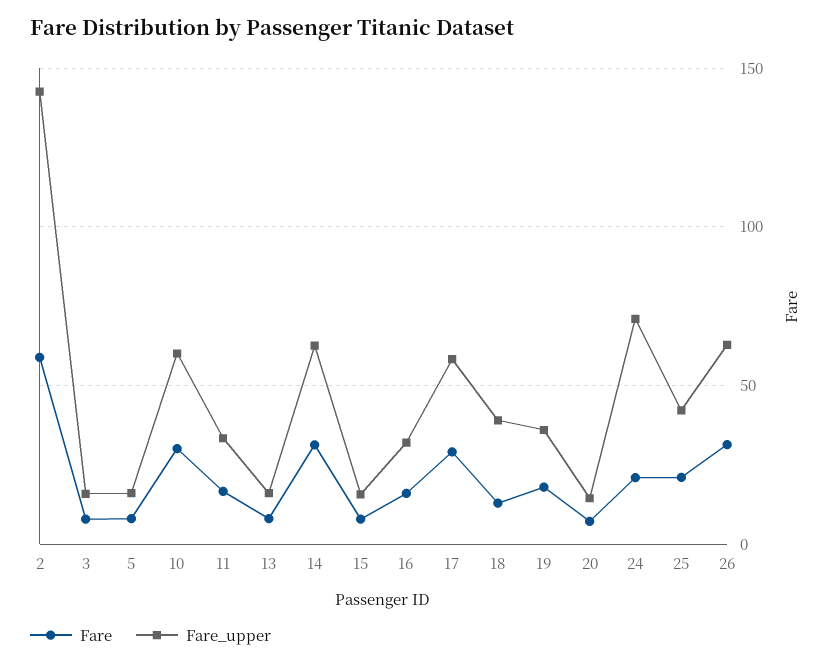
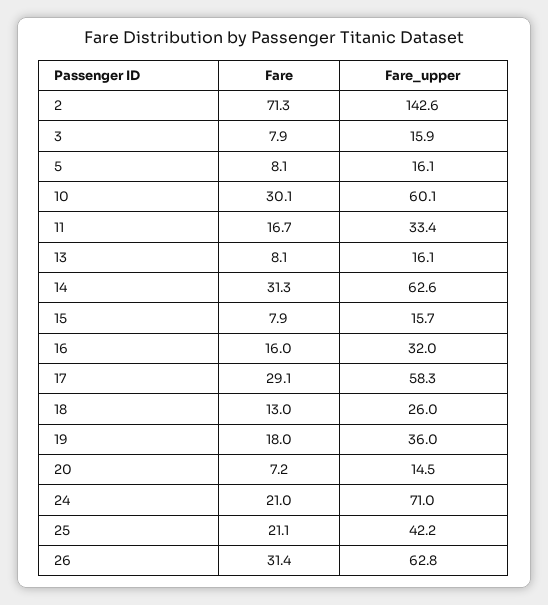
  {
    "Fare": {
-     "2": 60,
+     "2": 71.3,
      "3": 7.9,
      "5": 8.1,
      "10": 30.1,
      "11": 16.7,
      "13": 8.1,
      "14": 31.3,
      "15": 7.9,
      "16": 16,
      "17": 29.1,
      "18": 13,
      "19": 18,
      "20": 7.2,
      "24": 21,
      "25": 21.1,
      "26": 31.4
    },
    "Fare_upper": {
      "2": 142.6,
      "3": 15.9,
      "5": 16.1,
      "10": 60.1,
      "11": 33.4,
      "13": 16.1,
      "14": 62.6,
      "15": 15.7,
      "16": 32,
      "17": 58.3,
-     "18": 40,
+     "18": 26,
      "19": 36,
      "20": 14.5,
      "24": 71,
      "25": 42.2,
      "26": 62.8
    }
  }

